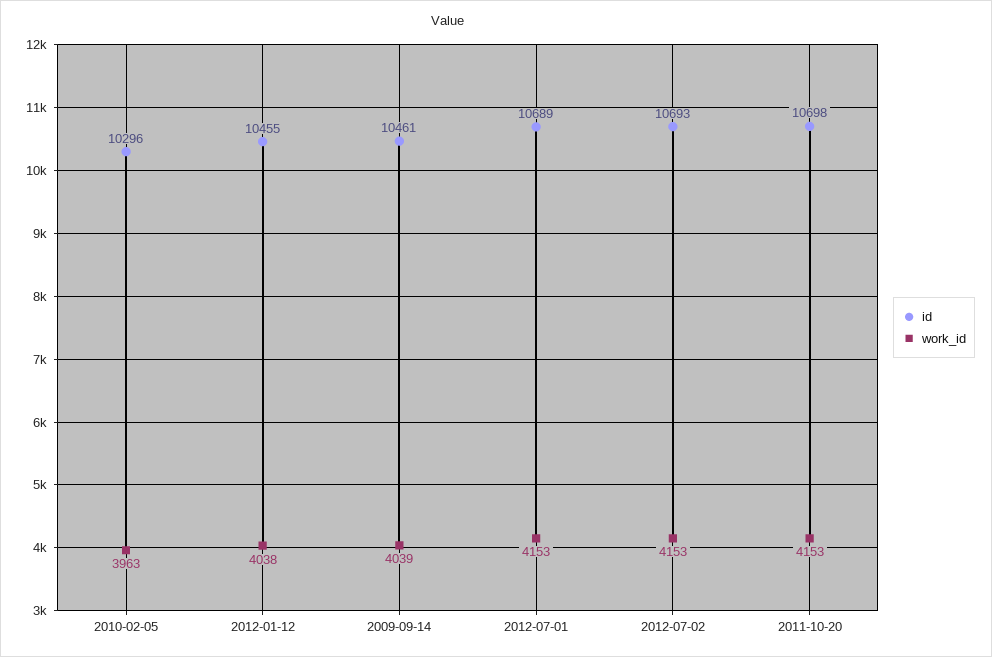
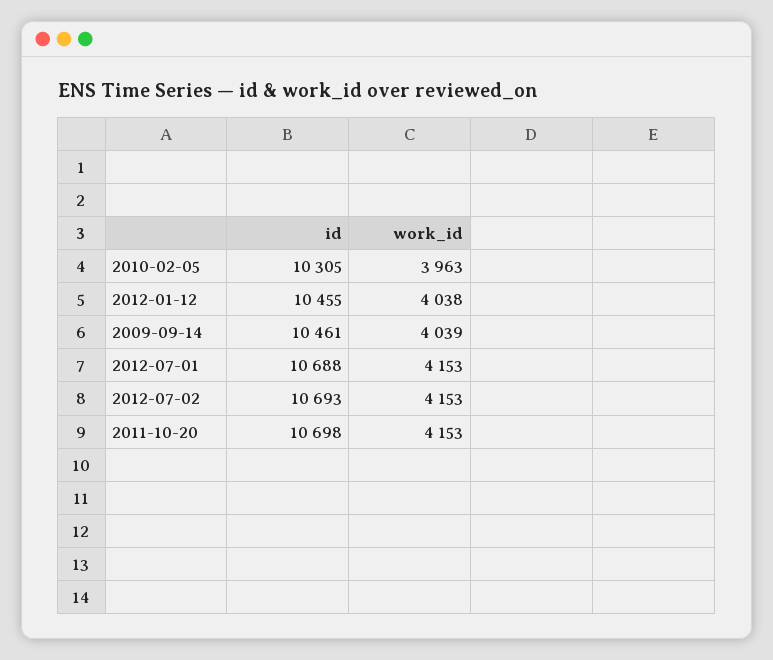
  {
    "id": {
-     "2010-02-05": 10296,
+     "2010-02-05": 10305,
      "2012-01-12": 10455,
      "2009-09-14": 10461,
-     "2012-07-01": 10689,
+     "2012-07-01": 10688,
      "2012-07-02": 10693,
      "2011-10-20": 10698
    },
    "work_id": {
      "2010-02-05": 3963,
      "2012-01-12": 4038,
      "2009-09-14": 4039,
      "2012-07-01": 4153,
      "2012-07-02": 4153,
      "2011-10-20": 4153
    }
  }

